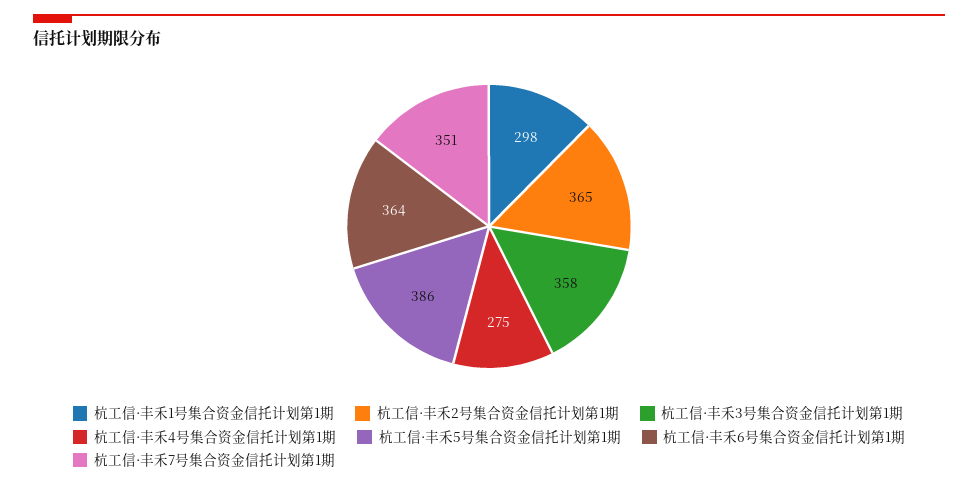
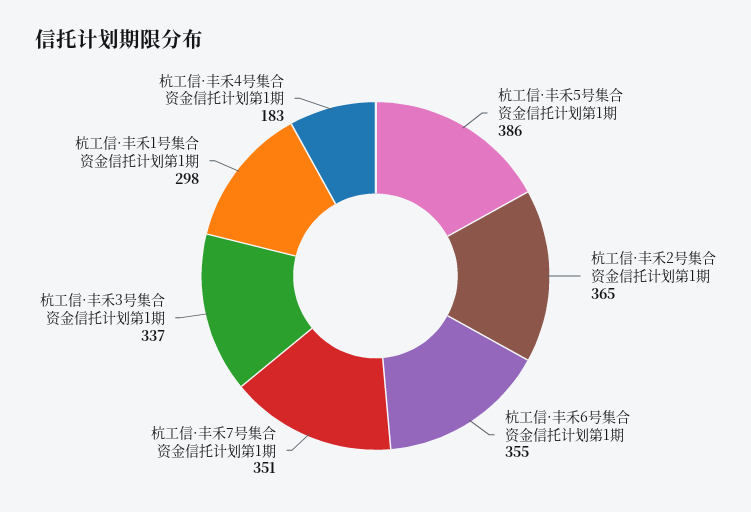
  {
    "杭工信·丰禾1号集合资金信托计划第1期": 298,
    "杭工信·丰禾2号集合资金信托计划第1期": 365,
-   "杭工信·丰禾3号集合资金信托计划第1期": 358,
+   "杭工信·丰禾3号集合资金信托计划第1期": 337,
-   "杭工信·丰禾4号集合资金信托计划第1期": 275,
+   "杭工信·丰禾4号集合资金信托计划第1期": 183,
    "杭工信·丰禾5号集合资金信托计划第1期": 386,
-   "杭工信·丰禾6号集合资金信托计划第1期": 364,
+   "杭工信·丰禾6号集合资金信托计划第1期": 355,
    "杭工信·丰禾7号集合资金信托计划第1期": 351
  }

